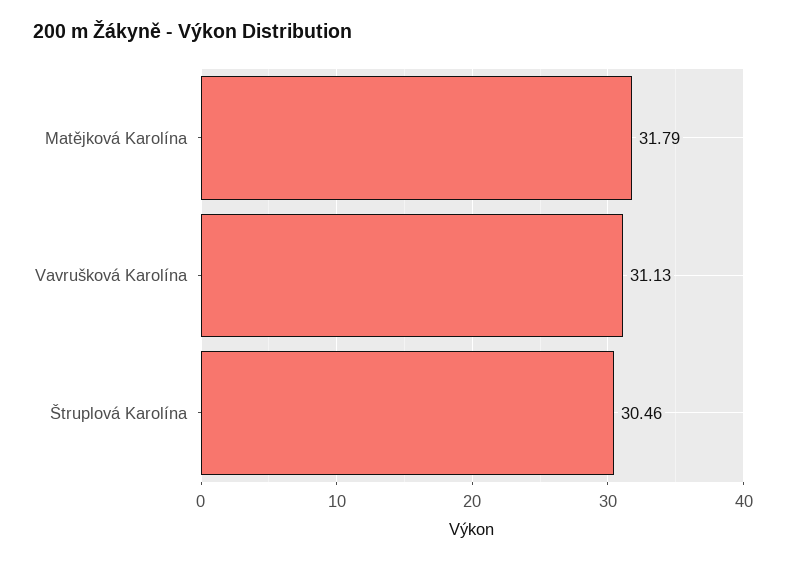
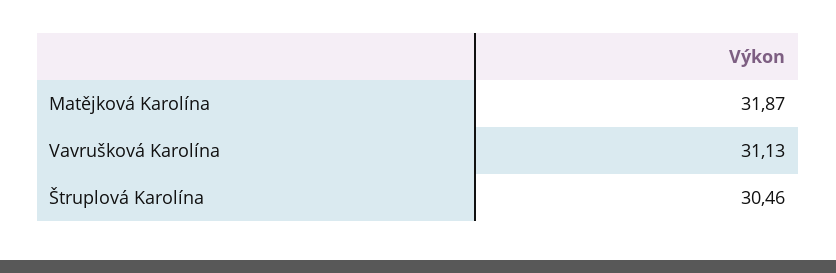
  {
-   "Matějková Karolína": 31.79,
+   "Matějková Karolína": 31.87,
    "Vavrušková Karolína": 31.13,
    "Štruplová Karolína": 30.46
  }

